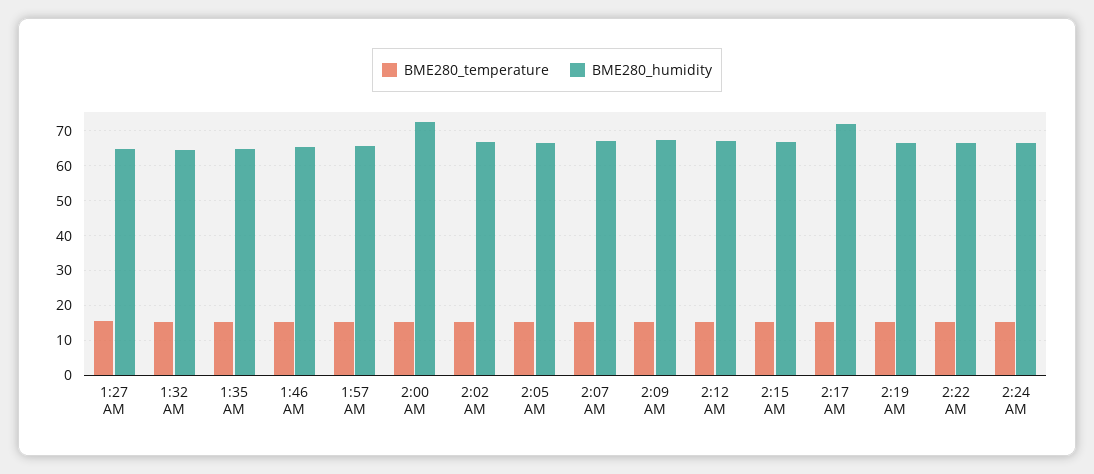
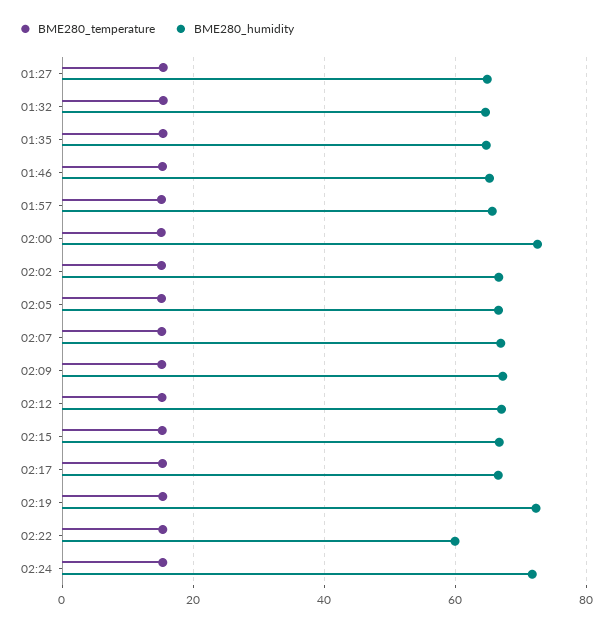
  {
    "BME280_temperature": {
      "1:27 AM": 16,
      "1:32 AM": 16,
      "1:35 AM": 16,
      "1:46 AM": 16,
      "1:57 AM": 16,
      "2:00 AM": 16,
      "2:02 AM": 16,
      "2:05 AM": 16,
      "2:07 AM": 16,
      "2:09 AM": 16,
      "2:12 AM": 16,
      "2:15 AM": 16,
      "2:17 AM": 16,
      "2:19 AM": 16,
      "2:22 AM": 16,
      "2:24 AM": 16
    },
    "BME280_humidity": {
      "1:27 AM": 64,
      "1:32 AM": 64,
      "1:35 AM": 64,
      "1:46 AM": 66,
      "1:57 AM": 66,
      "2:00 AM": 72,
      "2:02 AM": 66,
      "2:05 AM": 66,
      "2:07 AM": 66,
      "2:09 AM": 68,
      "2:12 AM": 68,
      "2:15 AM": 66,
-     "2:17 AM": 72,
+     "2:17 AM": 66,
-     "2:19 AM": 66,
+     "2:19 AM": 72,
-     "2:22 AM": 66,
+     "2:22 AM": 60,
-     "2:24 AM": 66
+     "2:24 AM": 72
    }
  }

